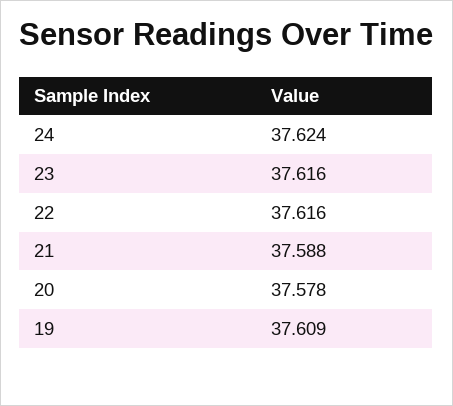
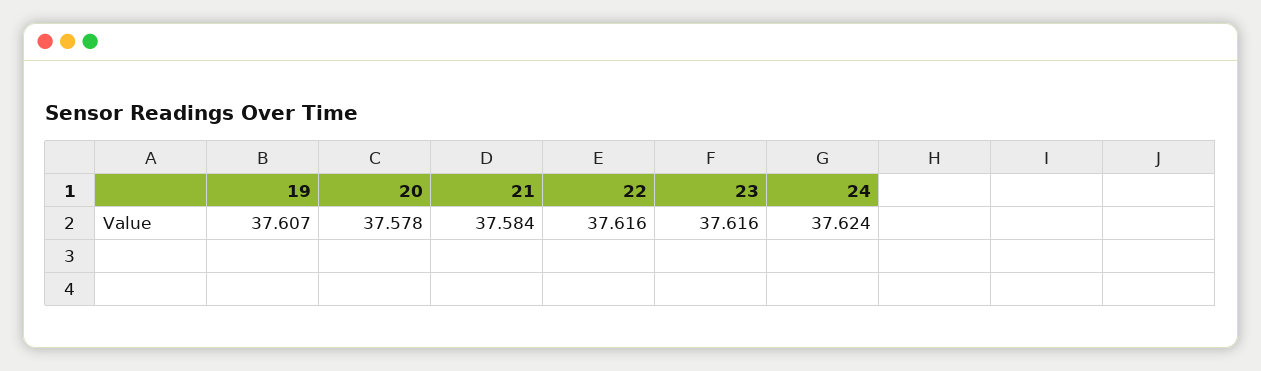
  {
    "24": 37.624,
    "23": 37.616,
    "22": 37.616,
-   "21": 37.588,
+   "21": 37.584,
    "20": 37.578,
-   "19": 37.609
+   "19": 37.607
  }

